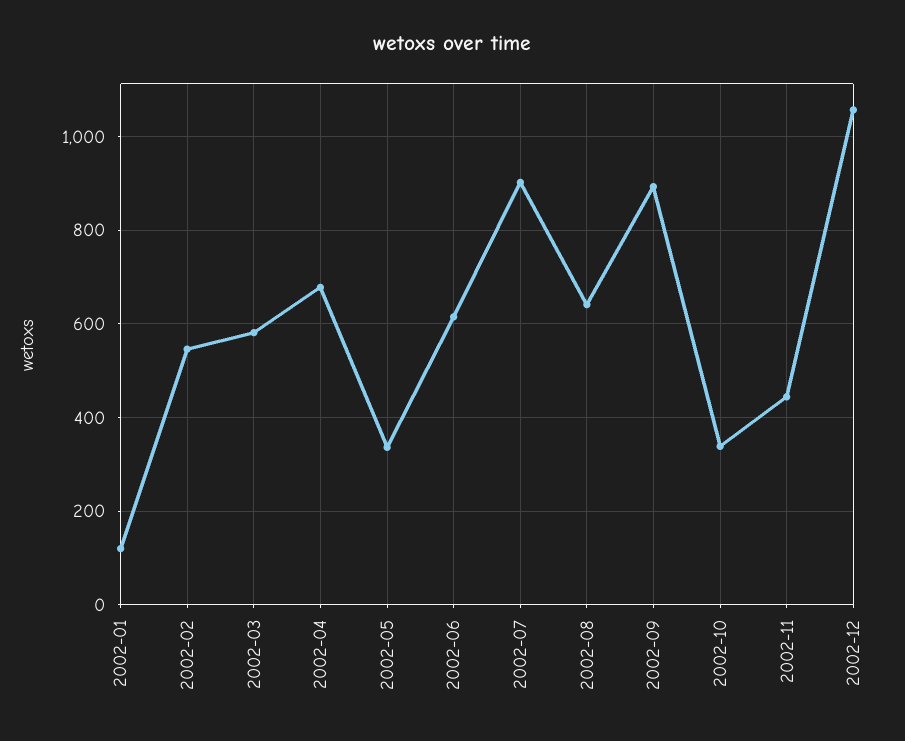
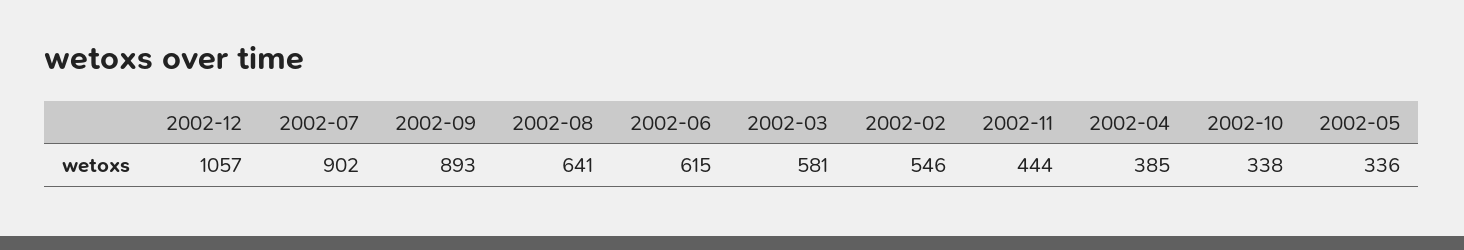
  {
-   "2002-01": 120,
    "2002-02": 546,
    "2002-03": 581,
-   "2002-04": 680,
+   "2002-04": 385,
    "2002-05": 336,
    "2002-06": 615,
    "2002-07": 902,
    "2002-08": 641,
    "2002-09": 893,
    "2002-10": 338,
    "2002-11": 444,
    "2002-12": 1057
  }

